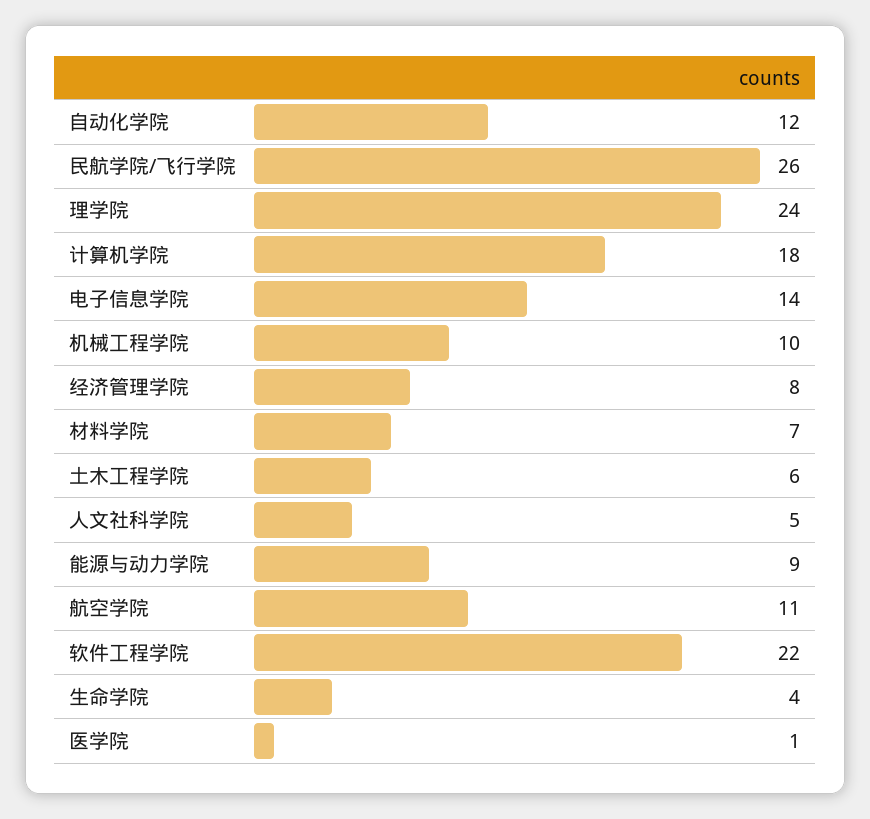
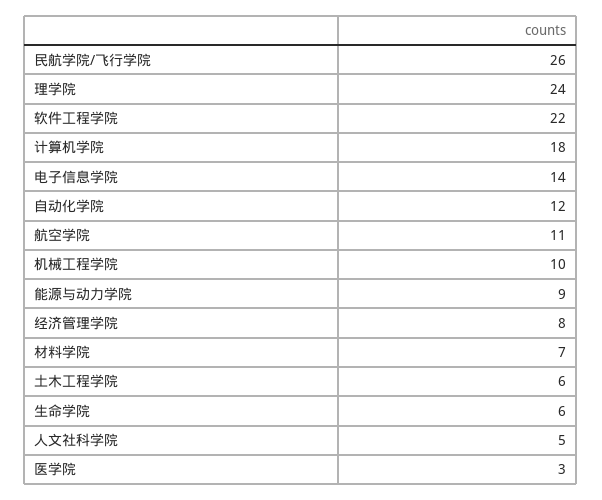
  {
    "自动化学院": 12,
    "民航学院/飞行学院": 26,
    "理学院": 24,
    "计算机学院": 18,
    "电子信息学院": 14,
    "机械工程学院": 10,
    "经济管理学院": 8,
    "材料学院": 7,
    "土木工程学院": 6,
    "人文社科学院": 5,
    "能源与动力学院": 9,
    "航空学院": 11,
    "软件工程学院": 22,
-   "生命学院": 4,
+   "生命学院": 6,
-   "医学院": 1
+   "医学院": 3
  }

